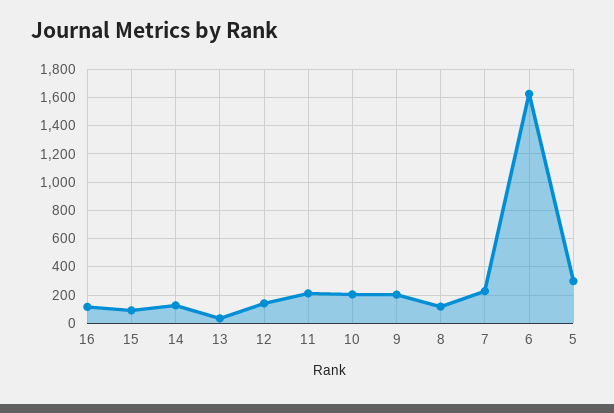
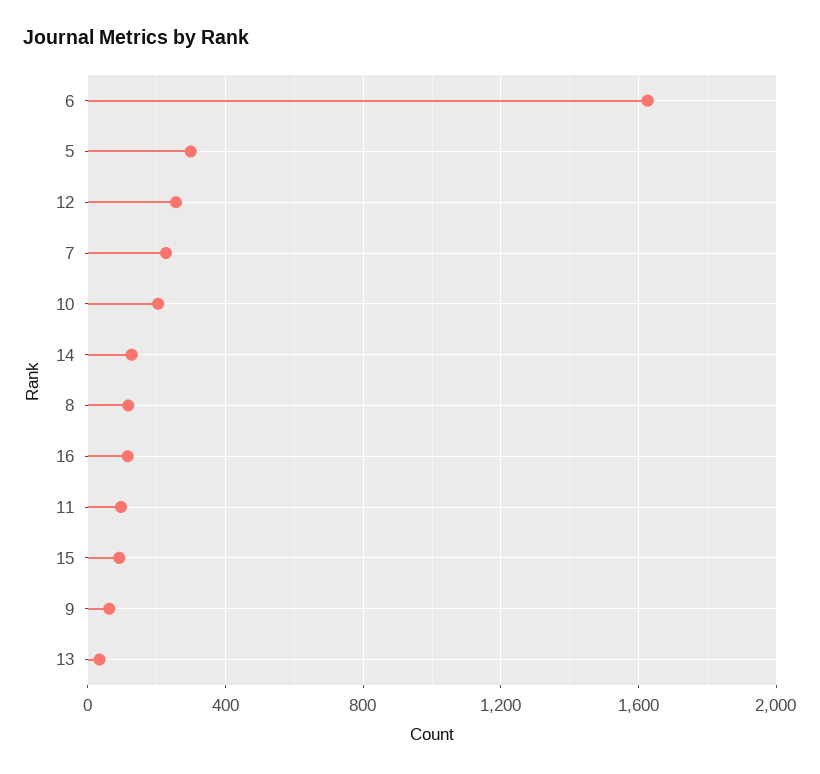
  {
    "16": 100,
    "15": 100,
    "14": 150,
    "13": 50,
-   "12": 150,
+   "12": 250,
-   "11": 200,
+   "11": 100,
    "10": 200,
-   "9": 200,
+   "9": 50,
    "8": 100,
    "7": 250,
    "6": 1650,
    "5": 300
  }

